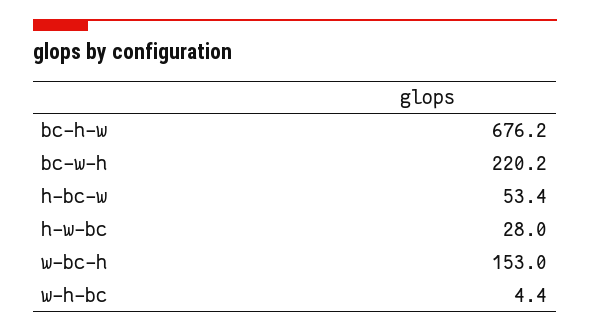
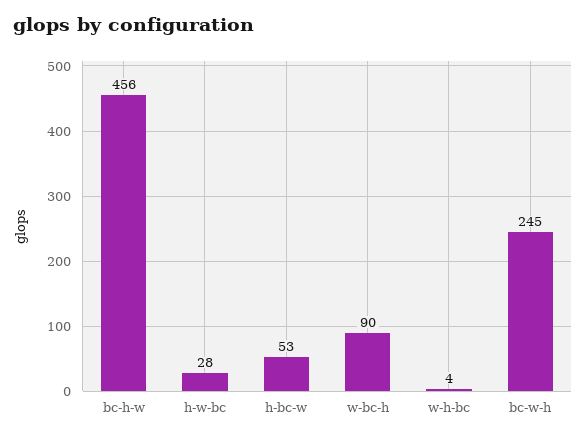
  {
-   "bc-h-w": 676.2,
+   "bc-h-w": 456,
-   "bc-w-h": 220.2,
+   "bc-w-h": 245,
    "h-bc-w": 53.4,
    "h-w-bc": 28,
-   "w-bc-h": 153,
+   "w-bc-h": 90,
    "w-h-bc": 4.4
  }

